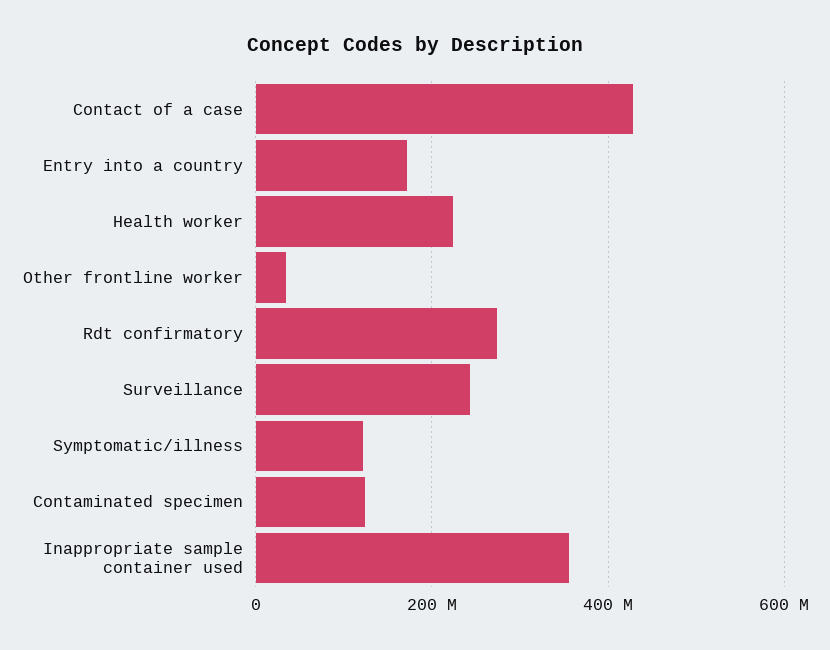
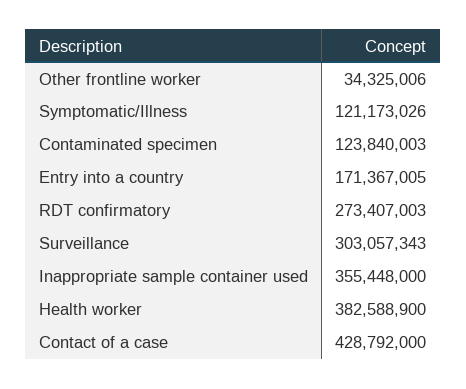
  {
    "Contact of a case": 428792000,
    "Entry into a country": 171367005,
-   "Health worker": 220000000,
+   "Health worker": 382588900,
    "Other frontline worker": 34325006,
    "Rdt confirmatory": 273407003,
-   "Surveillance": 240000000,
+   "Surveillance": 303057343,
    "Symptomatic/illness": 121173026,
    "Contaminated specimen": 123840003,
    "Inappropriate sample container used": 355448000
  }

